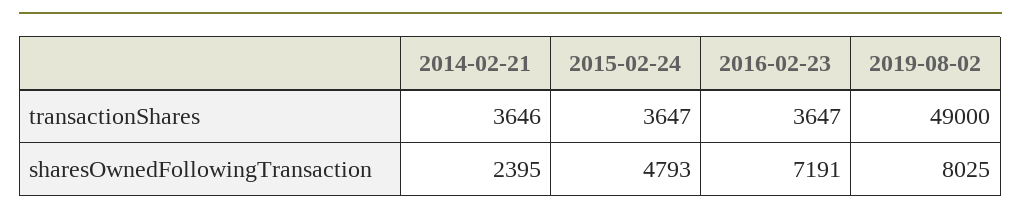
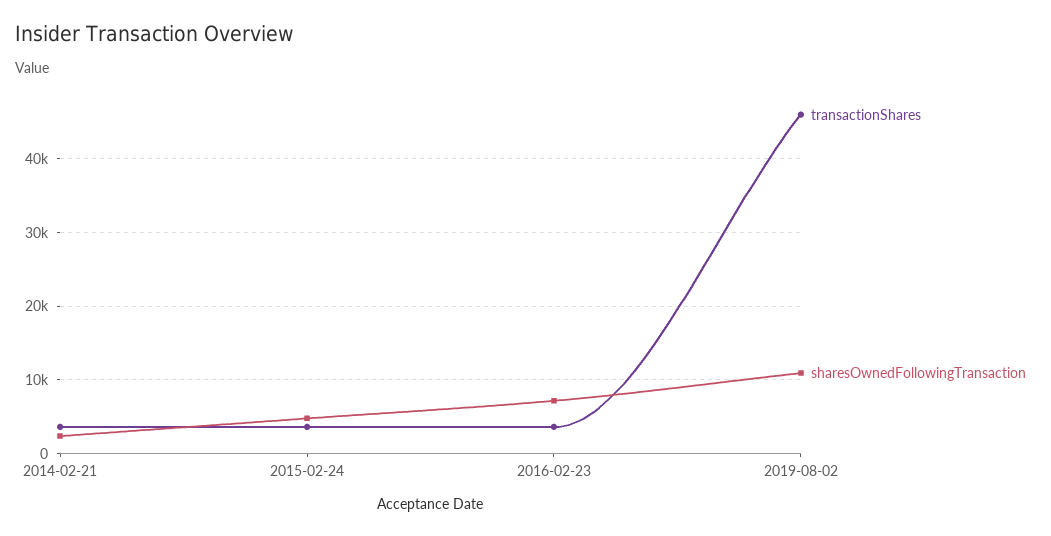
  {
    "transactionShares": {
      "2014-02-21": 3646,
      "2015-02-24": 3647,
      "2016-02-23": 3647,
-     "2019-08-02": 49000
+     "2019-08-02": 46000
    },
    "sharesOwnedFollowingTransaction": {
      "2014-02-21": 2395,
      "2015-02-24": 4793,
      "2016-02-23": 7191,
-     "2019-08-02": 8025
+     "2019-08-02": 11000
    }
  }

